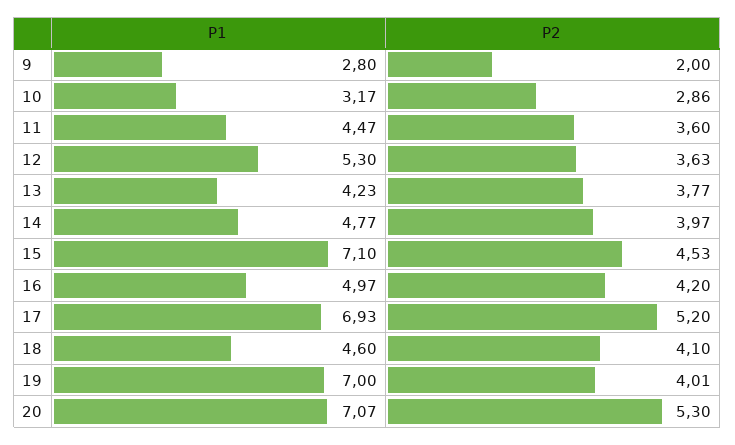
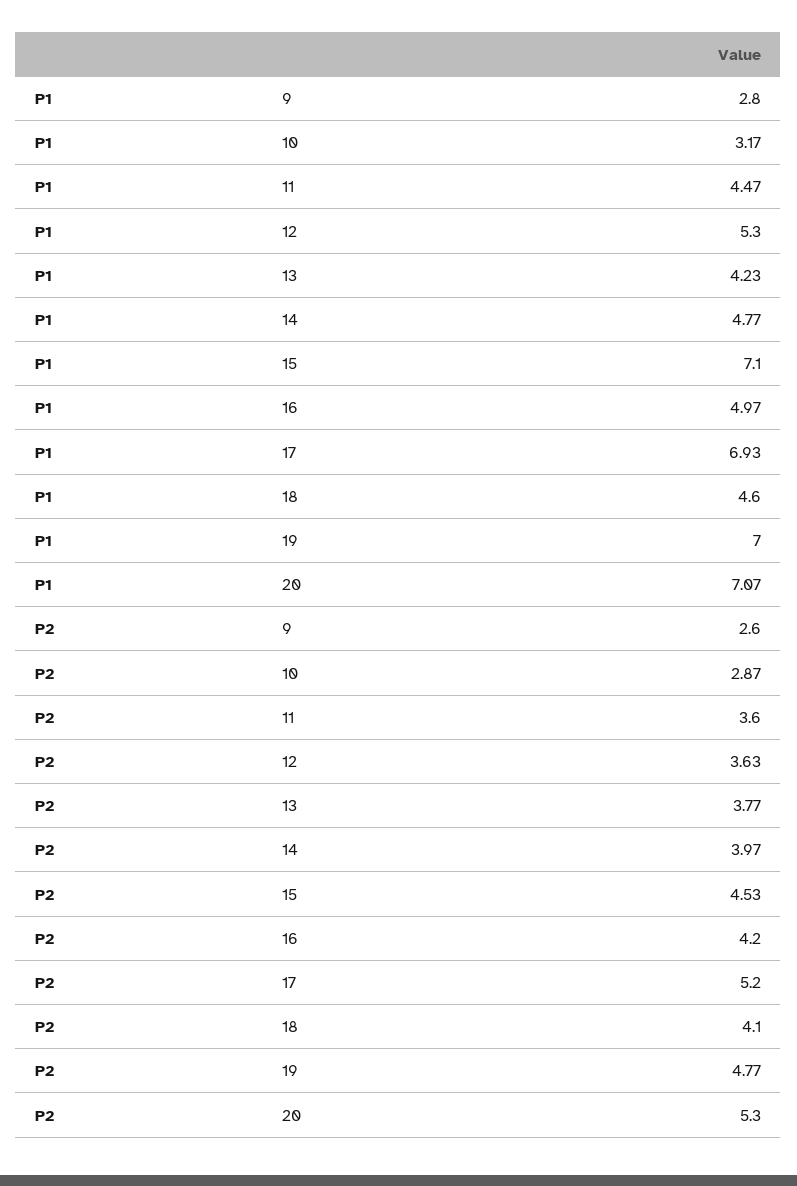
  {
    "P1": {
      "9": 2.8,
      "10": 3.17,
      "11": 4.47,
      "12": 5.3,
      "13": 4.23,
      "14": 4.77,
      "15": 7.1,
      "16": 4.97,
      "17": 6.93,
      "18": 4.6,
      "19": 7,
      "20": 7.07
    },
    "P2": {
-     "9": 2,
+     "9": 2.6,
-     "10": 2.86,
+     "10": 2.87,
      "11": 3.6,
      "12": 3.63,
      "13": 3.77,
      "14": 3.97,
      "15": 4.53,
      "16": 4.2,
      "17": 5.2,
      "18": 4.1,
-     "19": 4.01,
+     "19": 4.77,
      "20": 5.3
    }
  }

